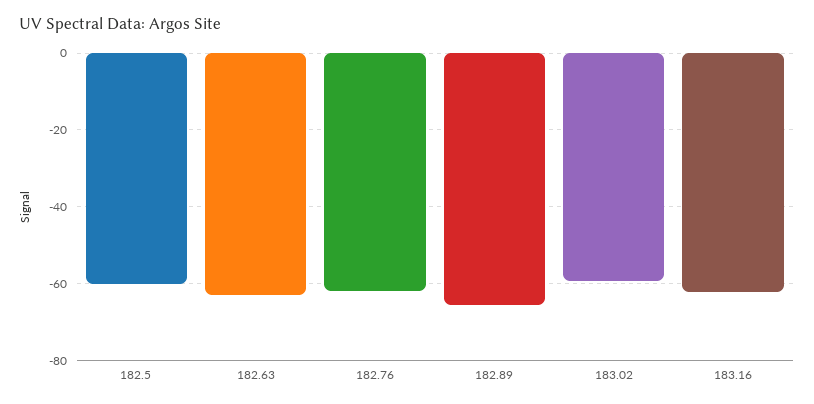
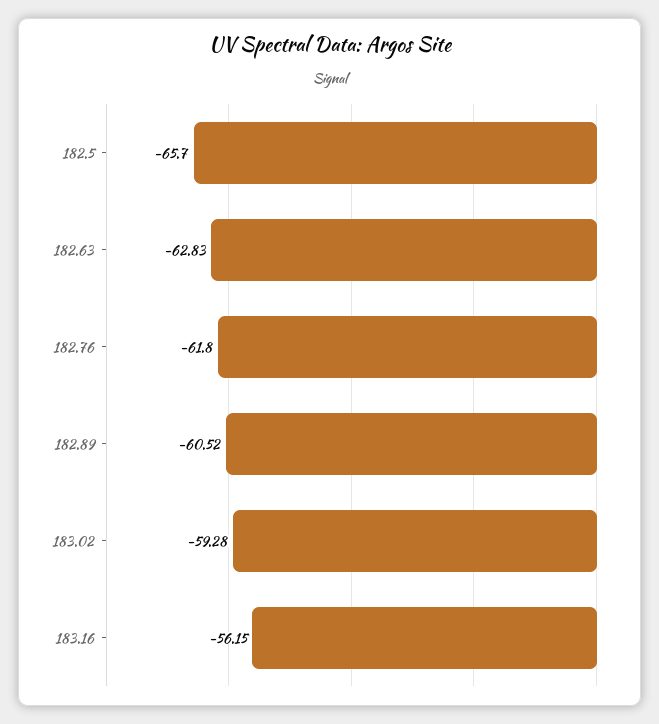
  {
-   "182.5": -60,
+   "182.5": -65.7,
    "182.63": -62.83,
    "182.76": -61.8,
-   "182.89": -66,
+   "182.89": -60.52,
    "183.02": -59.28,
-   "183.16": -62
+   "183.16": -56.15
  }

